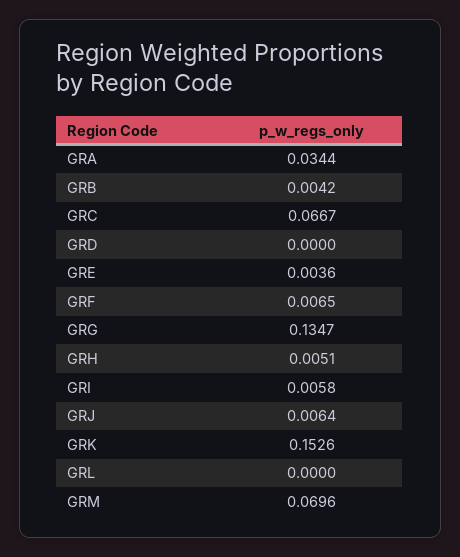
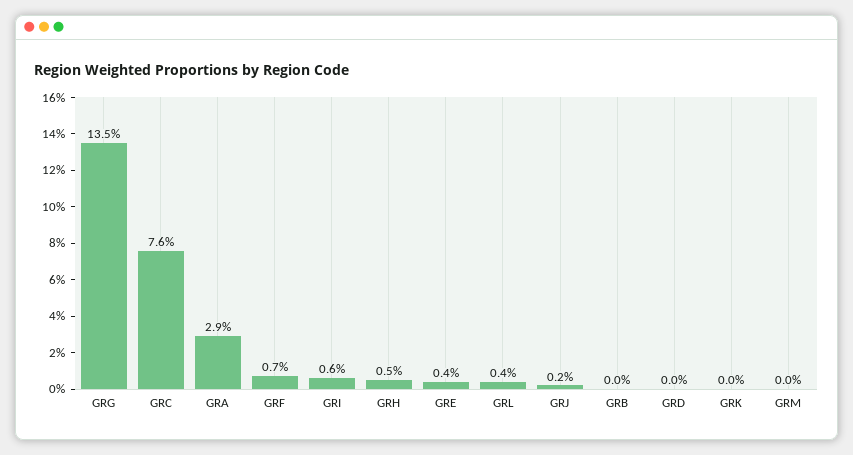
  {
-   "GRA": 0.0344,
+   "GRA": 0.029,
-   "GRB": 0.0042,
+   "GRB": 0,
-   "GRC": 0.0667,
+   "GRC": 0.076,
    "GRD": 0,
    "GRE": 0.0036,
    "GRF": 0.0065,
    "GRG": 0.1347,
    "GRH": 0.0051,
    "GRI": 0.0058,
-   "GRJ": 0.0064,
+   "GRJ": 0.002,
-   "GRK": 0.1526,
+   "GRK": 0,
-   "GRL": 0,
+   "GRL": 0.004,
-   "GRM": 0.0696
+   "GRM": 0
  }

